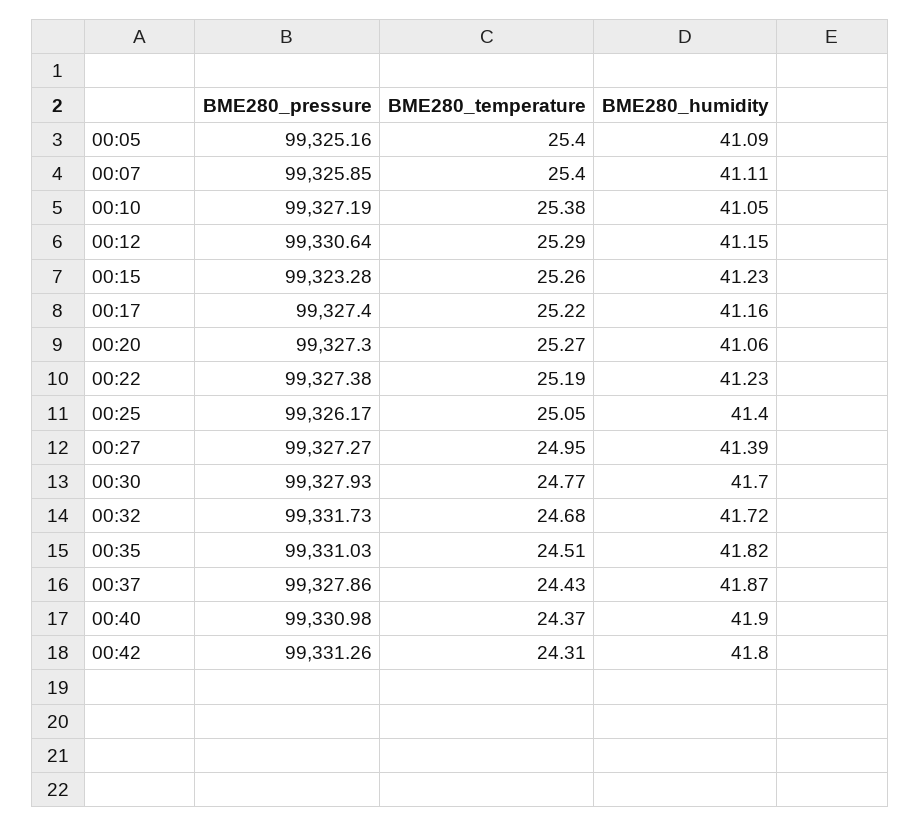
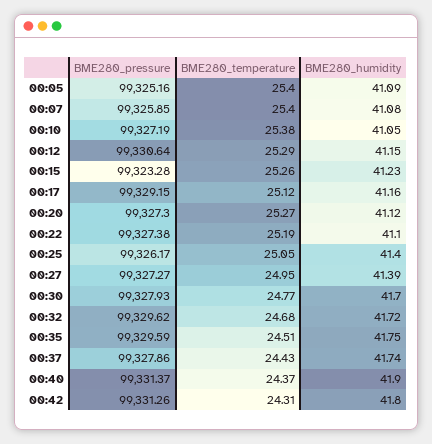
  {
    "BME280_pressure": {
      "00:05": 99325.16,
      "00:07": 99325.85,
      "00:10": 99327.19,
      "00:12": 99330.64,
      "00:15": 99323.28,
-     "00:17": 99327.4,
+     "00:17": 99329.15,
      "00:20": 99327.3,
      "00:22": 99327.38,
      "00:25": 99326.17,
      "00:27": 99327.27,
      "00:30": 99327.93,
-     "00:32": 99331.73,
+     "00:32": 99329.62,
-     "00:35": 99331.03,
+     "00:35": 99329.59,
      "00:37": 99327.86,
-     "00:40": 99330.98,
+     "00:40": 99331.37,
      "00:42": 99331.26
    },
    "BME280_temperature": {
      "00:05": 25.4,
      "00:07": 25.4,
      "00:10": 25.38,
      "00:12": 25.29,
      "00:15": 25.26,
-     "00:17": 25.22,
+     "00:17": 25.12,
      "00:20": 25.27,
      "00:22": 25.19,
      "00:25": 25.05,
      "00:27": 24.95,
      "00:30": 24.77,
      "00:32": 24.68,
      "00:35": 24.51,
      "00:37": 24.43,
      "00:40": 24.37,
      "00:42": 24.31
    },
    "BME280_humidity": {
      "00:05": 41.09,
-     "00:07": 41.11,
+     "00:07": 41.08,
      "00:10": 41.05,
      "00:12": 41.15,
      "00:15": 41.23,
      "00:17": 41.16,
-     "00:20": 41.06,
+     "00:20": 41.12,
-     "00:22": 41.23,
+     "00:22": 41.1,
      "00:25": 41.4,
      "00:27": 41.39,
      "00:30": 41.7,
      "00:32": 41.72,
-     "00:35": 41.82,
+     "00:35": 41.75,
-     "00:37": 41.87,
+     "00:37": 41.74,
      "00:40": 41.9,
      "00:42": 41.8
    }
  }

